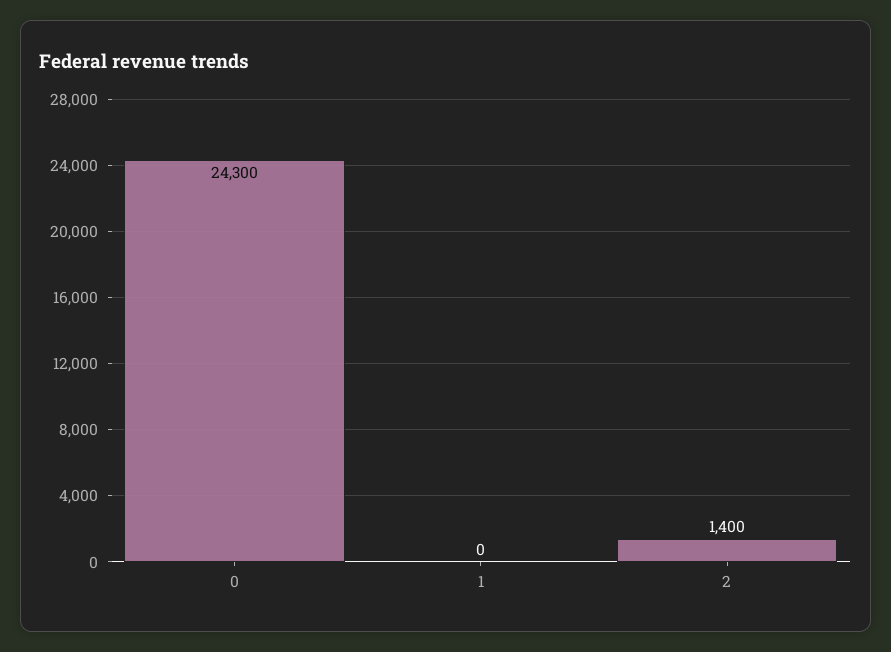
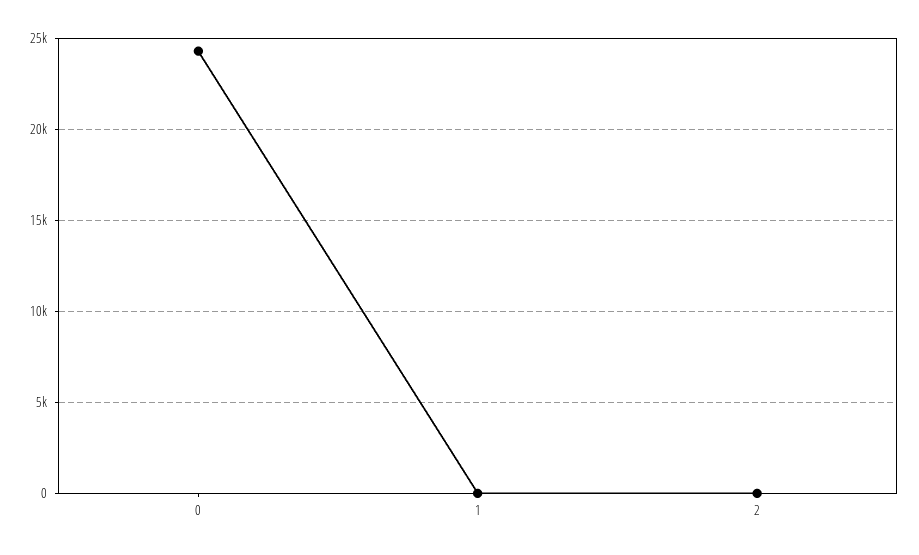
  {
    "0": 24300,
    "1": 0,
-   "2": 1400
+   "2": 0
  }

